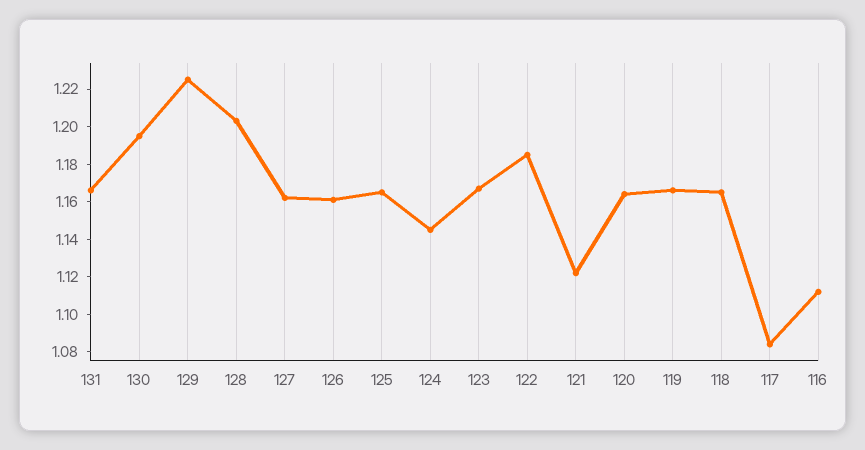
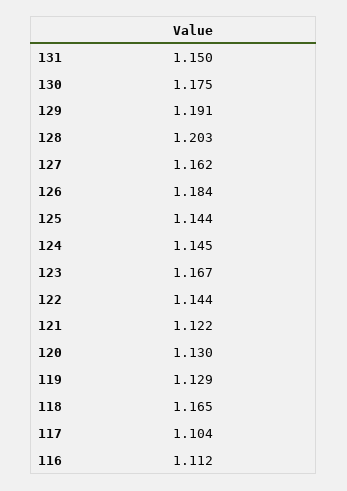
  {
-   "131": 1.165,
+   "131": 1.15,
-   "130": 1.195,
+   "130": 1.175,
-   "129": 1.225,
+   "129": 1.191,
    "128": 1.203,
    "127": 1.162,
-   "126": 1.16,
+   "126": 1.184,
-   "125": 1.165,
+   "125": 1.144,
    "124": 1.145,
    "123": 1.167,
-   "122": 1.185,
+   "122": 1.144,
    "121": 1.122,
-   "120": 1.165,
+   "120": 1.13,
-   "119": 1.165,
+   "119": 1.129,
    "118": 1.165,
-   "117": 1.085,
+   "117": 1.104,
    "116": 1.112
  }

